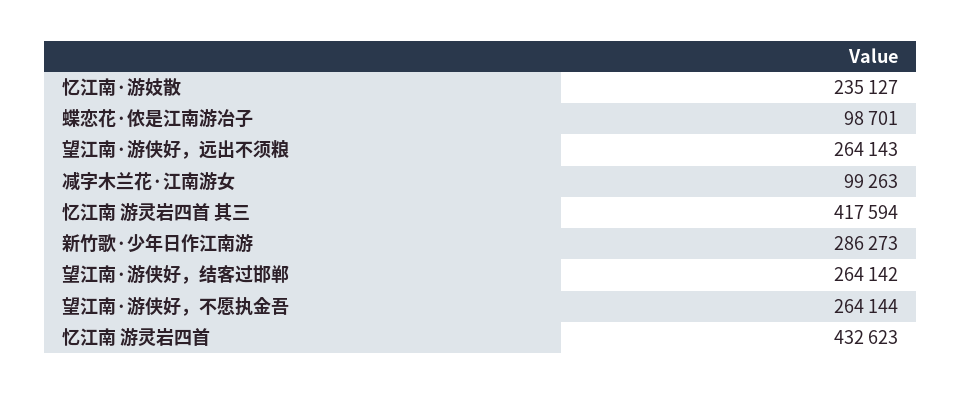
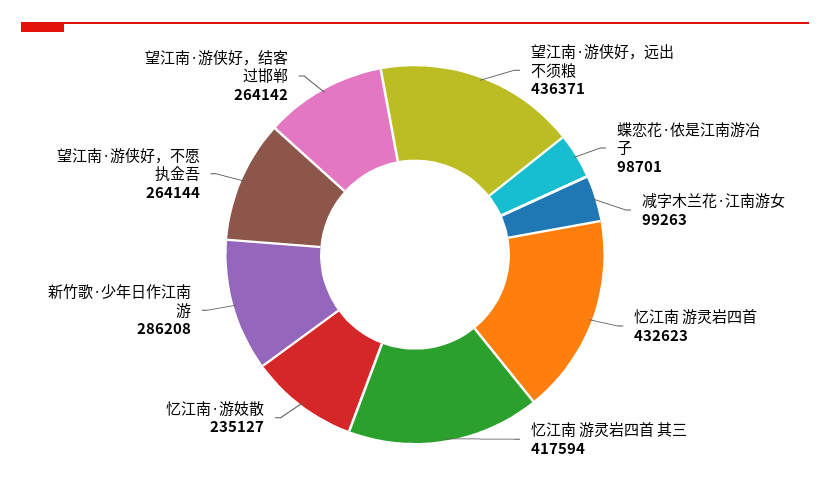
  {
    "忆江南·游妓散": 235127,
    "蝶恋花·侬是江南游冶子": 98701,
-   "望江南·游侠好，远出不须粮": 264143,
+   "望江南·游侠好，远出不须粮": 436371,
    "减字木兰花·江南游女": 99263,
    "忆江南 游灵岩四首 其三": 417594,
-   "新竹歌·少年日作江南游": 286273,
+   "新竹歌·少年日作江南游": 286208,
    "望江南·游侠好，结客过邯郸": 264142,
    "望江南·游侠好，不愿执金吾": 264144,
    "忆江南 游灵岩四首": 432623
  }

